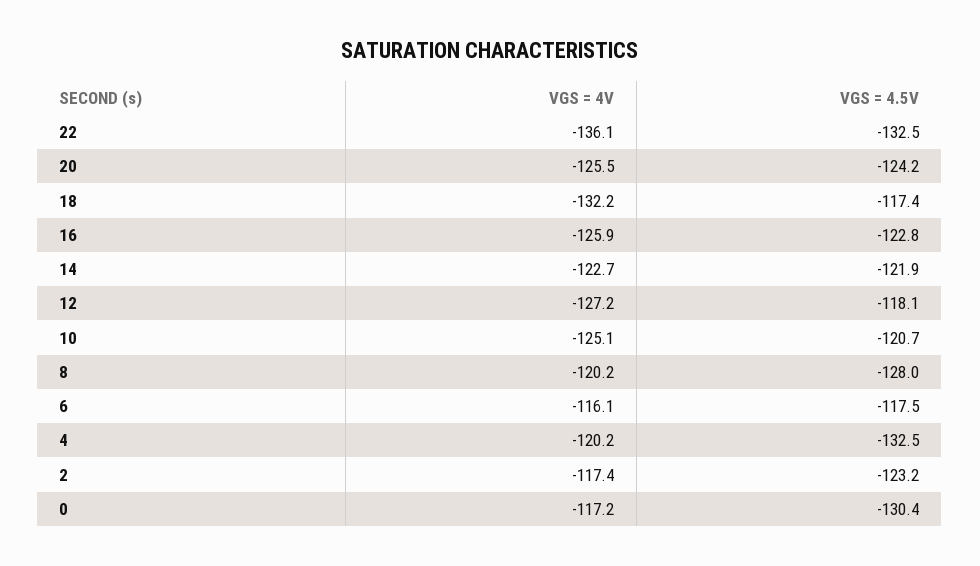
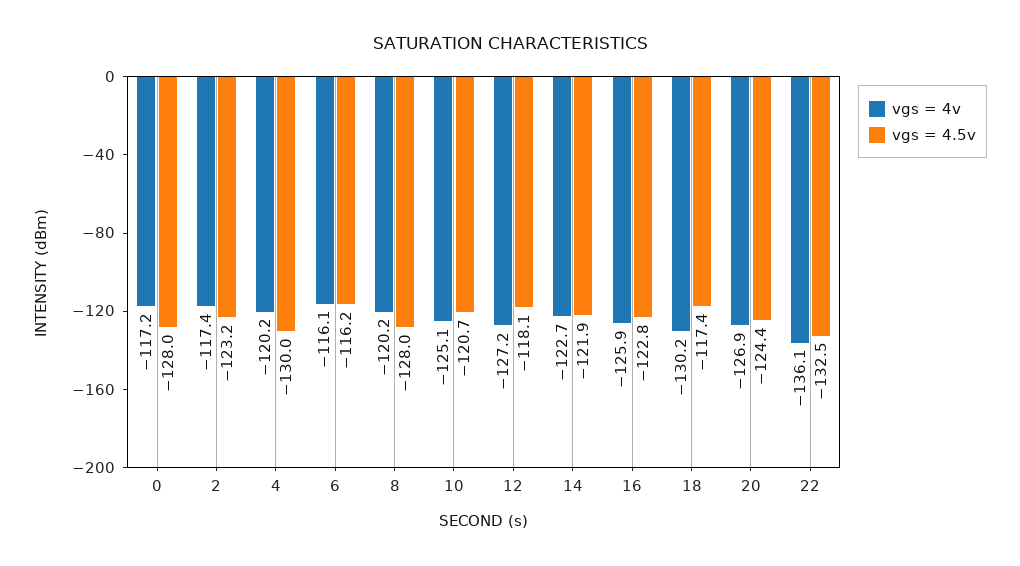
  {
    "VGS = 4V": {
      "22": -136.1,
-     "20": -125.5,
+     "20": -126.9,
-     "18": -132.2,
+     "18": -130.2,
      "16": -125.9,
      "14": -122.7,
      "12": -127.2,
      "10": -125.1,
      "8": -120.2,
      "6": -116.1,
      "4": -120.2,
      "2": -117.4,
      "0": -117.2
    },
    "VGS = 4.5V": {
      "22": -132.5,
-     "20": -124.2,
+     "20": -124.4,
      "18": -117.4,
      "16": -122.8,
      "14": -121.9,
      "12": -118.1,
      "10": -120.7,
      "8": -128,
-     "6": -117.5,
+     "6": -116.2,
-     "4": -132.5,
+     "4": -130,
      "2": -123.2,
-     "0": -130.4
+     "0": -128
    }
  }

